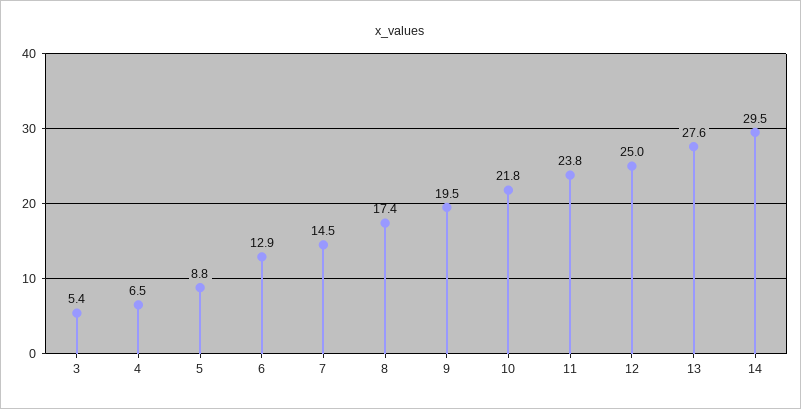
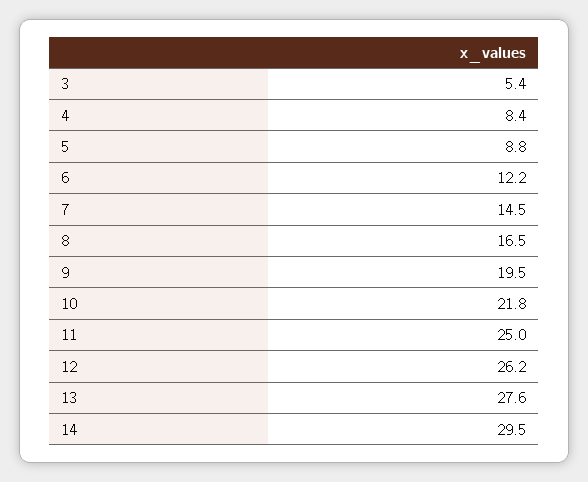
  {
    "3": 5.4,
-   "4": 6.5,
+   "4": 8.4,
    "5": 8.8,
-   "6": 12.9,
+   "6": 12.2,
    "7": 14.5,
-   "8": 17.4,
+   "8": 16.5,
    "9": 19.5,
    "10": 21.8,
-   "11": 23.8,
+   "11": 25,
-   "12": 25,
+   "12": 26.2,
    "13": 27.6,
    "14": 29.5
  }

